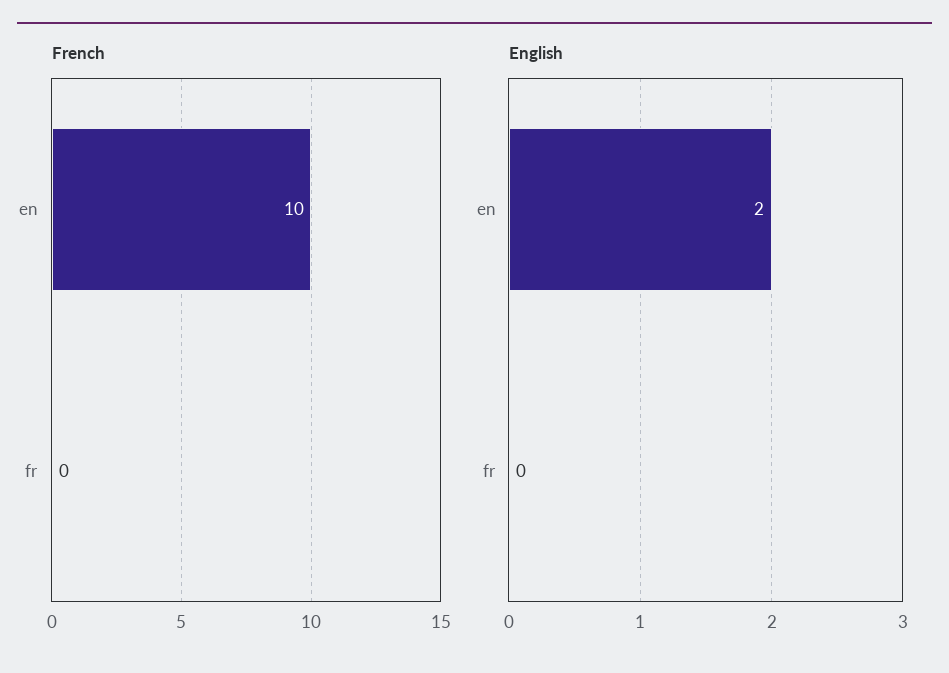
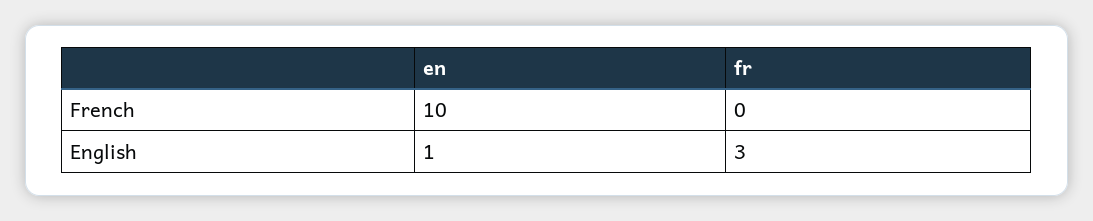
  {
    "French": {
      "en": 10,
      "fr": 0
    },
    "English": {
-     "en": 2,
+     "en": 1,
-     "fr": 0
+     "fr": 3
    }
  }

